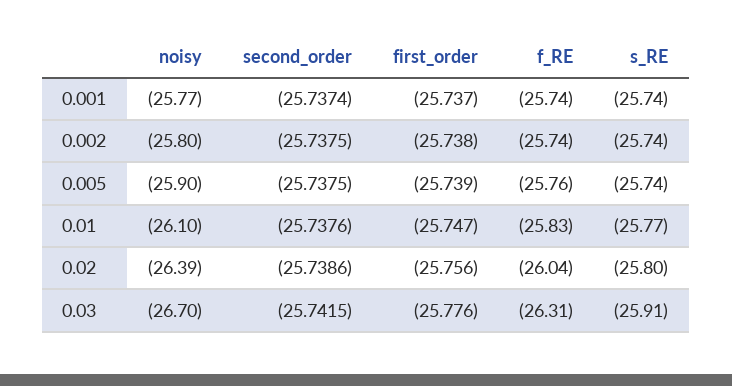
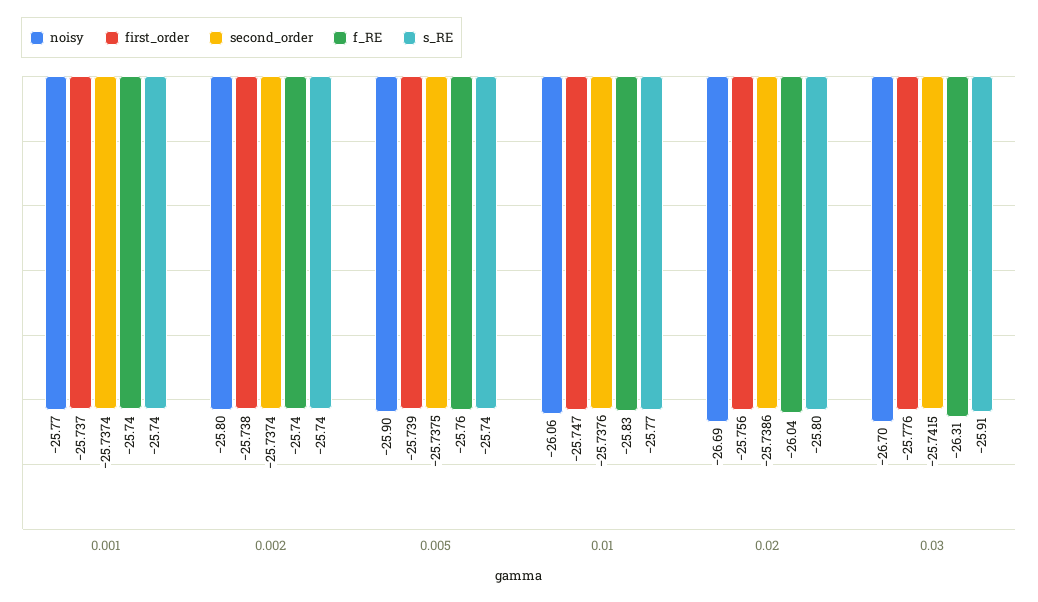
  {
    "noisy": {
      "0.001": -25.77,
      "0.002": -25.8,
      "0.005": -25.9,
-     "0.01": -26.1,
+     "0.01": -26.06,
-     "0.02": -26.39,
+     "0.02": -26.69,
      "0.03": -26.7
    },
    "second_order": {
      "0.001": -25.7374,
-     "0.002": -25.7375,
+     "0.002": -25.7374,
      "0.005": -25.7375,
      "0.01": -25.7376,
      "0.02": -25.7386,
      "0.03": -25.7415
    },
    "first_order": {
      "0.001": -25.737,
      "0.002": -25.738,
      "0.005": -25.739,
      "0.01": -25.747,
      "0.02": -25.756,
      "0.03": -25.776
    },
    "f_RE": {
      "0.001": -25.74,
      "0.002": -25.74,
      "0.005": -25.76,
      "0.01": -25.83,
      "0.02": -26.04,
      "0.03": -26.31
    },
    "s_RE": {
      "0.001": -25.74,
      "0.002": -25.74,
      "0.005": -25.74,
      "0.01": -25.77,
      "0.02": -25.8,
      "0.03": -25.91
    }
  }

